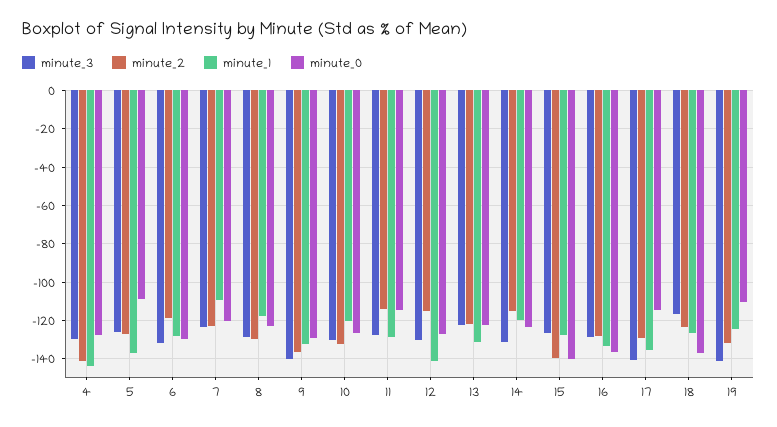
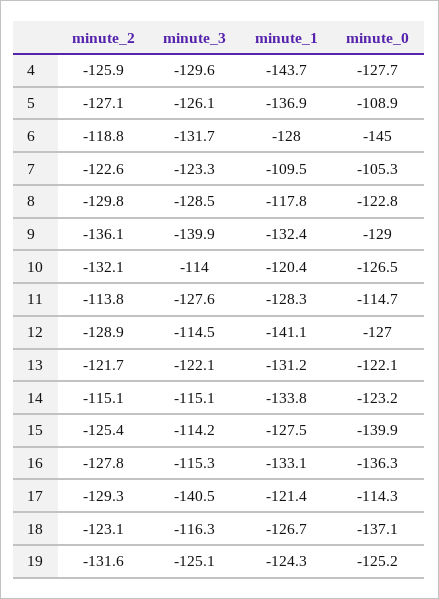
  {
    "minute_3": {
      "4": -129.6,
      "5": -126.1,
      "6": -131.7,
      "7": -123.3,
      "8": -128.5,
      "9": -139.9,
-     "10": -130,
+     "10": -114,
      "11": -127.6,
-     "12": -130,
+     "12": -114.5,
      "13": -122.1,
-     "14": -130,
+     "14": -115.1,
-     "15": -125,
+     "15": -114.2,
-     "16": -130,
+     "16": -115.3,
      "17": -140.5,
      "18": -116.3,
-     "19": -140
+     "19": -125.1
    },
    "minute_2": {
-     "4": -140,
+     "4": -125.9,
      "5": -127.1,
      "6": -118.8,
      "7": -122.6,
      "8": -129.8,
      "9": -136.1,
      "10": -132.1,
      "11": -113.8,
-     "12": -115,
+     "12": -128.9,
      "13": -121.7,
      "14": -115.1,
-     "15": -140,
+     "15": -125.4,
      "16": -127.8,
      "17": -129.3,
      "18": -123.1,
      "19": -131.6
    },
    "minute_1": {
      "4": -143.7,
      "5": -136.9,
      "6": -128,
      "7": -109.5,
      "8": -117.8,
      "9": -132.4,
      "10": -120.4,
      "11": -128.3,
      "12": -141.1,
      "13": -131.2,
-     "14": -120,
+     "14": -133.8,
      "15": -127.5,
      "16": -133.1,
-     "17": -135,
+     "17": -121.4,
      "18": -126.7,
      "19": -124.3
    },
    "minute_0": {
      "4": -127.7,
      "5": -108.9,
-     "6": -130,
+     "6": -145,
-     "7": -120,
+     "7": -105.3,
      "8": -122.8,
      "9": -129,
      "10": -126.5,
      "11": -114.7,
      "12": -127,
      "13": -122.1,
      "14": -123.2,
      "15": -139.9,
      "16": -136.3,
      "17": -114.3,
      "18": -137.1,
-     "19": -110
+     "19": -125.2
    }
  }

